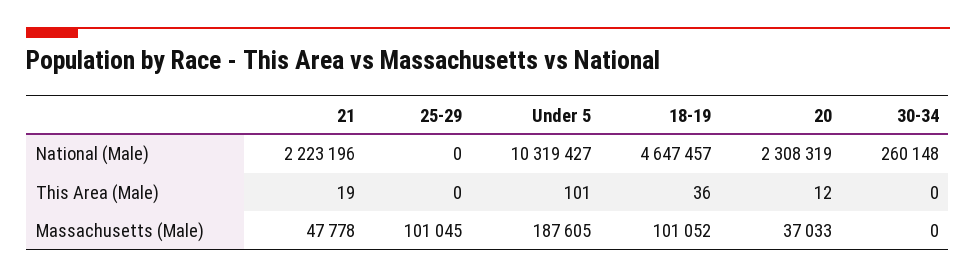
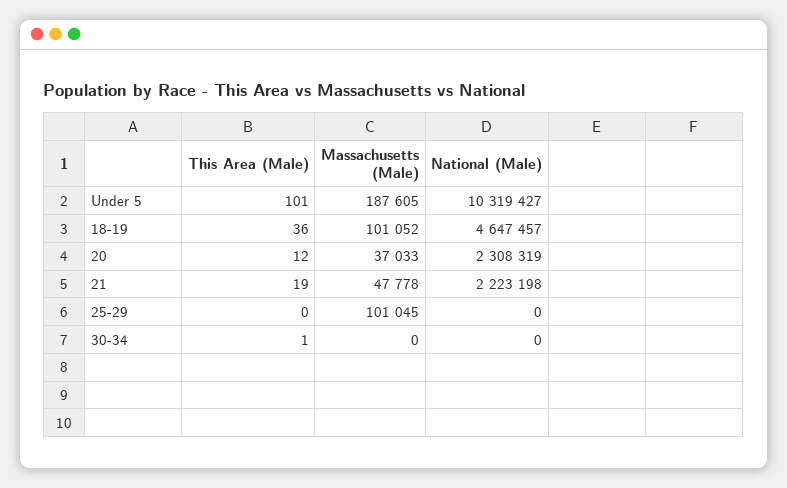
  {
    "21": {
-     "National (Male)": 2223196,
+     "National (Male)": 2223198,
      "This Area (Male)": 19,
      "Massachusetts (Male)": 47778
    },
    "25-29": {
      "National (Male)": 0,
      "This Area (Male)": 0,
      "Massachusetts (Male)": 101045
    },
    "Under 5": {
      "National (Male)": 10319427,
      "This Area (Male)": 101,
      "Massachusetts (Male)": 187605
    },
    "18-19": {
      "National (Male)": 4647457,
      "This Area (Male)": 36,
      "Massachusetts (Male)": 101052
    },
    "20": {
      "National (Male)": 2308319,
      "This Area (Male)": 12,
      "Massachusetts (Male)": 37033
    },
    "30-34": {
-     "National (Male)": 260148,
+     "National (Male)": 0,
-     "This Area (Male)": 0,
+     "This Area (Male)": 1,
      "Massachusetts (Male)": 0
    }
  }

